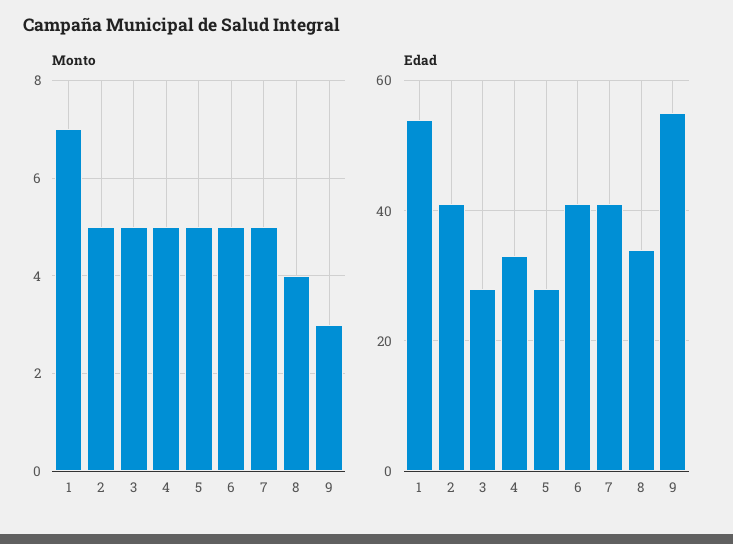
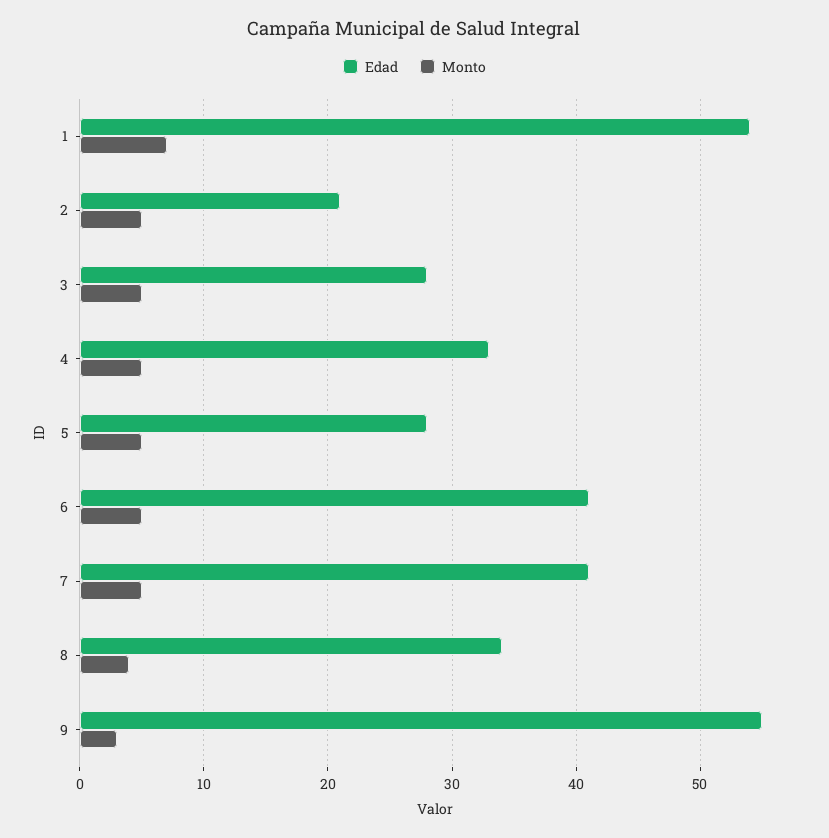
  {
    "Monto": {
      "1": 7,
      "2": 5,
      "3": 5,
      "4": 5,
      "5": 5,
      "6": 5,
      "7": 5,
      "8": 4,
      "9": 3
    },
    "Edad": {
      "1": 54,
-     "2": 40,
+     "2": 21,
      "3": 28,
      "4": 33,
      "5": 28,
      "6": 41,
      "7": 41,
      "8": 34,
      "9": 55
    }
  }

